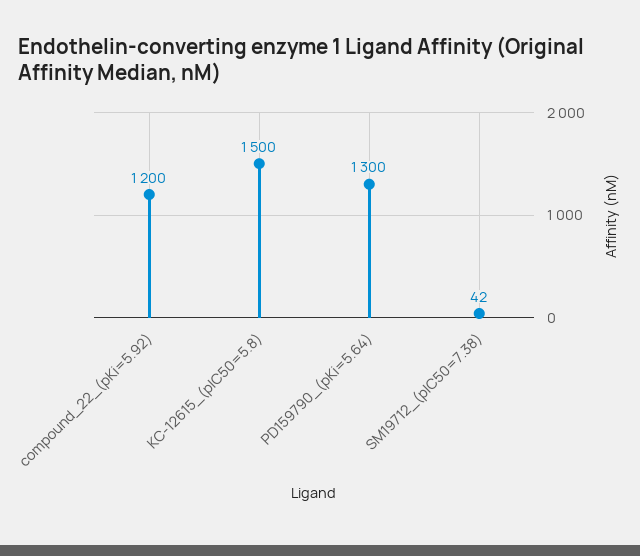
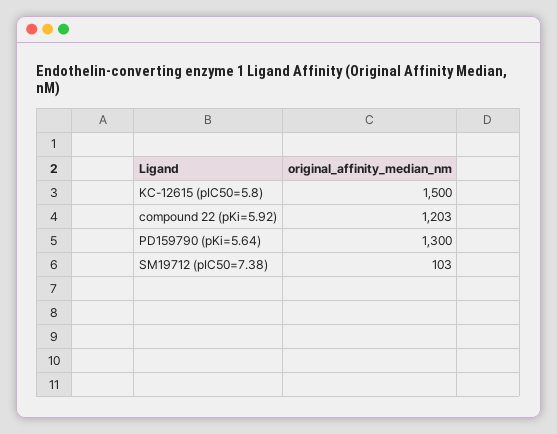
  {
-   "compound_22_(pKi=5.92)": 1200,
+   "compound_22_(pKi=5.92)": 1203,
    "KC-12615_(pIC50=5.8)": 1500,
    "PD159790_(pKi=5.64)": 1300,
-   "SM19712_(pIC50=7.38)": 42
+   "SM19712_(pIC50=7.38)": 103
  }

